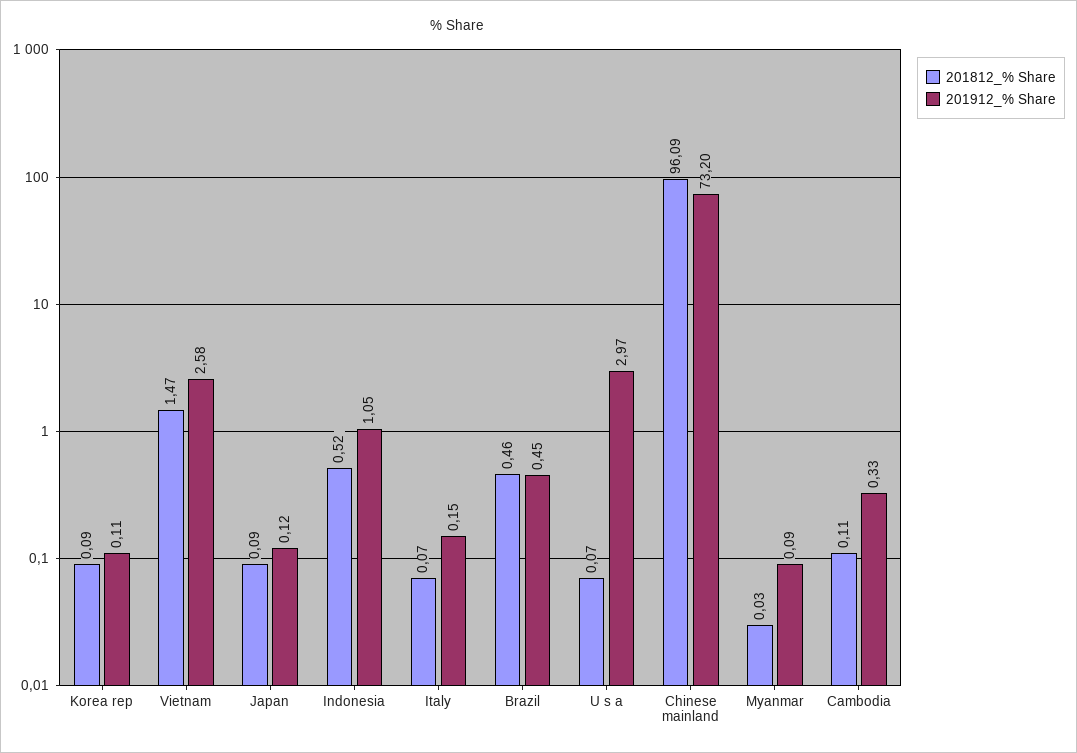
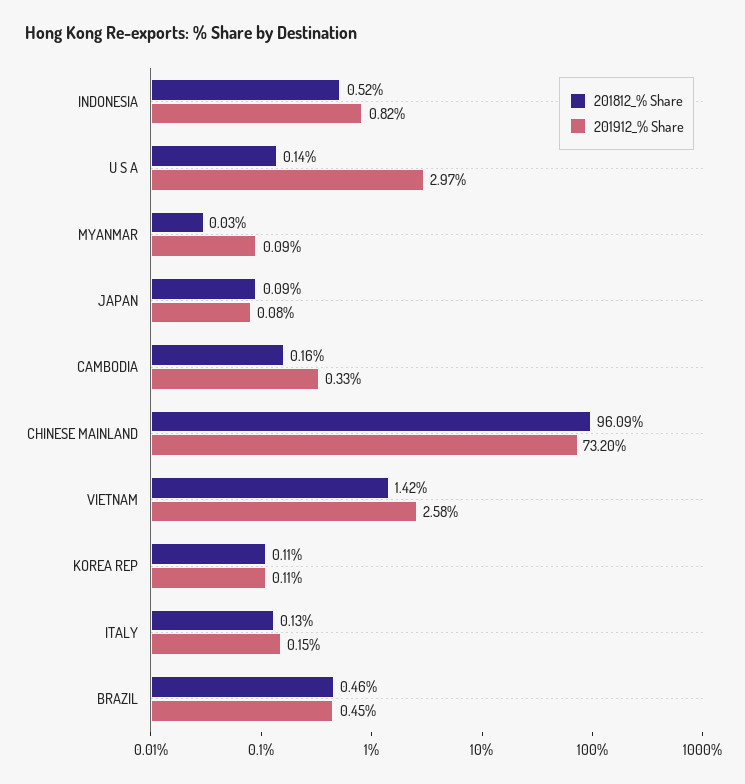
  {
    "201812_% Share": {
-     "Korea rep": 0.09,
+     "Korea rep": 0.11,
-     "Vietnam": 1.47,
+     "Vietnam": 1.42,
      "Japan": 0.09,
      "Indonesia": 0.52,
-     "Italy": 0.07,
+     "Italy": 0.13,
      "Brazil": 0.46,
-     "U s a": 0.07,
+     "U s a": 0.14,
      "Chinese mainland": 96.09,
      "Myanmar": 0.03,
-     "Cambodia": 0.11
+     "Cambodia": 0.16
    },
    "201912_% Share": {
      "Korea rep": 0.11,
      "Vietnam": 2.58,
-     "Japan": 0.12,
+     "Japan": 0.08,
-     "Indonesia": 1.05,
+     "Indonesia": 0.82,
      "Italy": 0.15,
      "Brazil": 0.45,
      "U s a": 2.97,
      "Chinese mainland": 73.2,
      "Myanmar": 0.09,
      "Cambodia": 0.33
    }
  }

